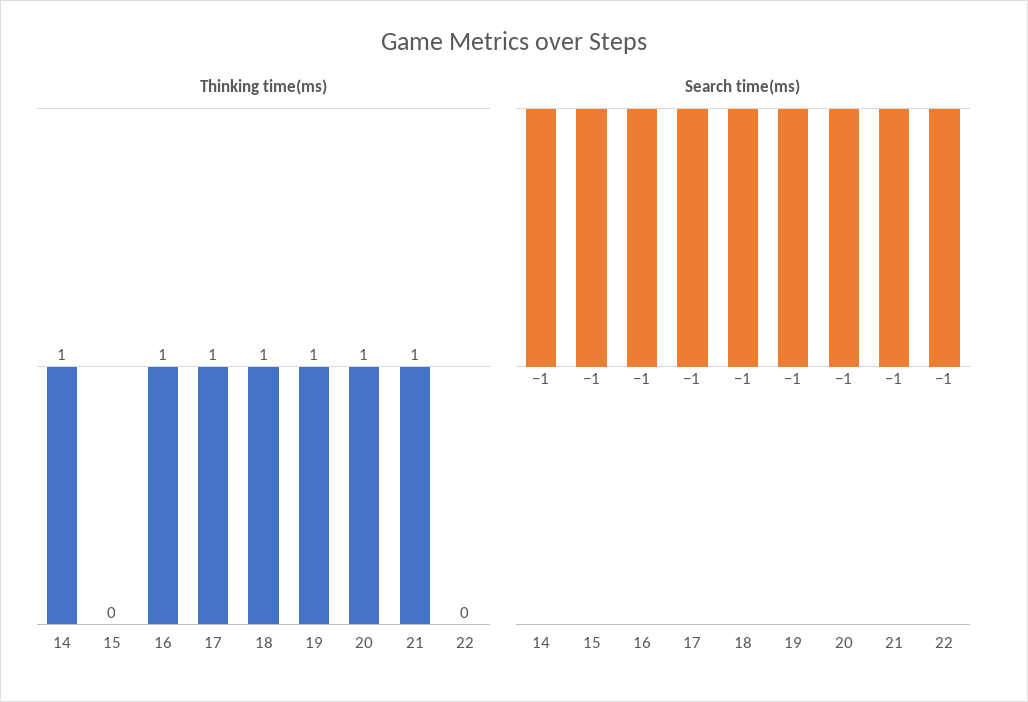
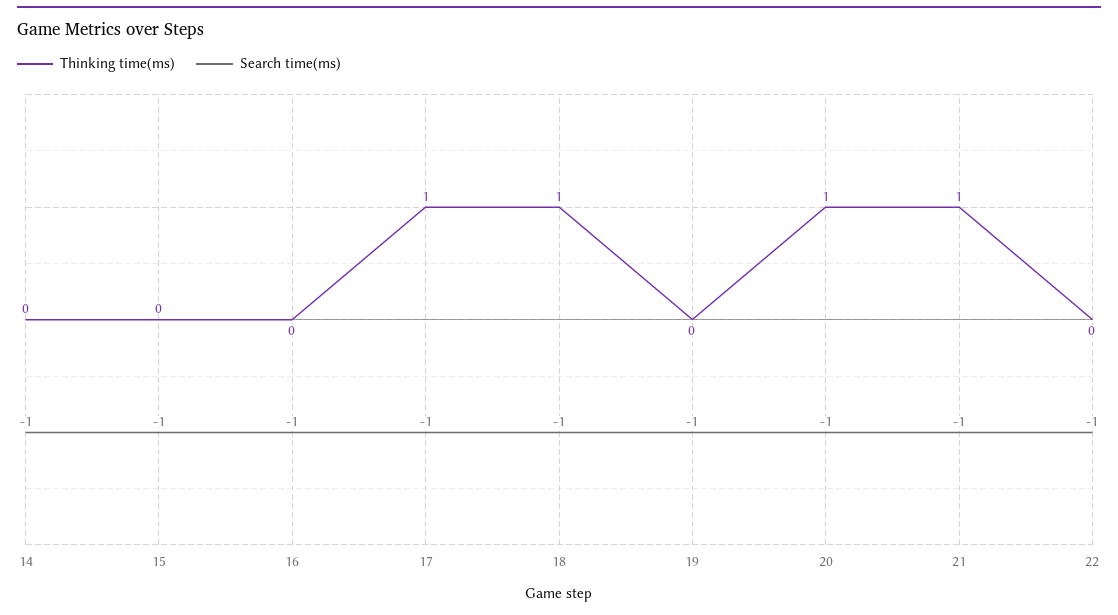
  {
    "Thinking time(ms)": {
-     "14": 1,
+     "14": 0,
      "15": 0,
-     "16": 1,
+     "16": 0,
      "17": 1,
      "18": 1,
-     "19": 1,
+     "19": 0,
      "20": 1,
      "21": 1,
      "22": 0
    },
    "Search time(ms)": {
      "14": -1,
      "15": -1,
      "16": -1,
      "17": -1,
      "18": -1,
      "19": -1,
      "20": -1,
      "21": -1,
      "22": -1
    }
  }

